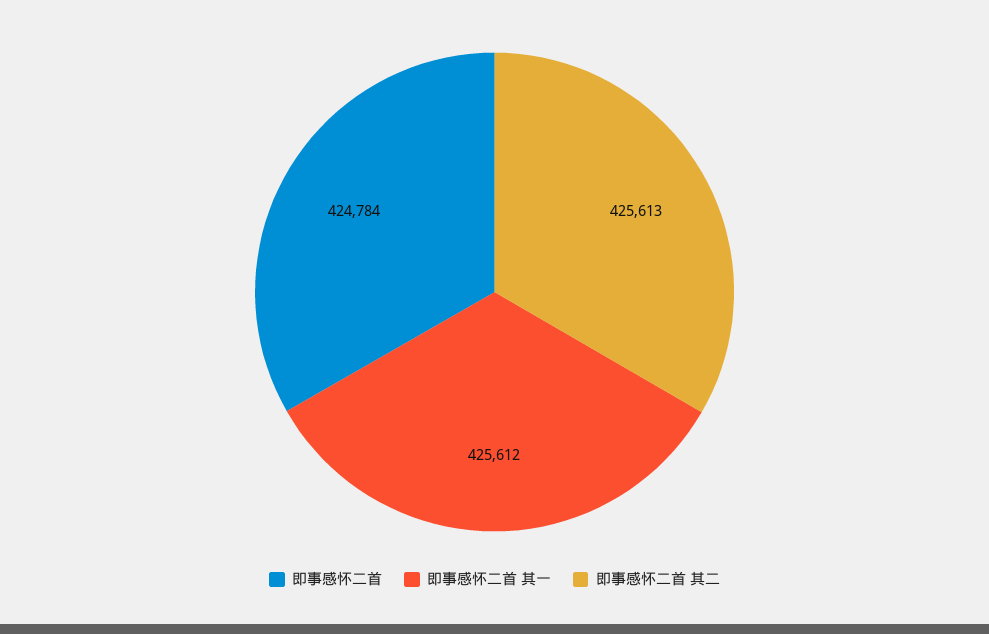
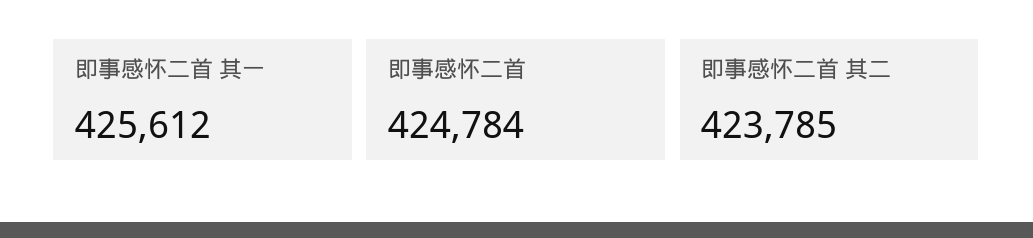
  {
    "即事感怀二首": 424784,
    "即事感怀二首 其一": 425612,
-   "即事感怀二首 其二": 425613
+   "即事感怀二首 其二": 423785
  }

